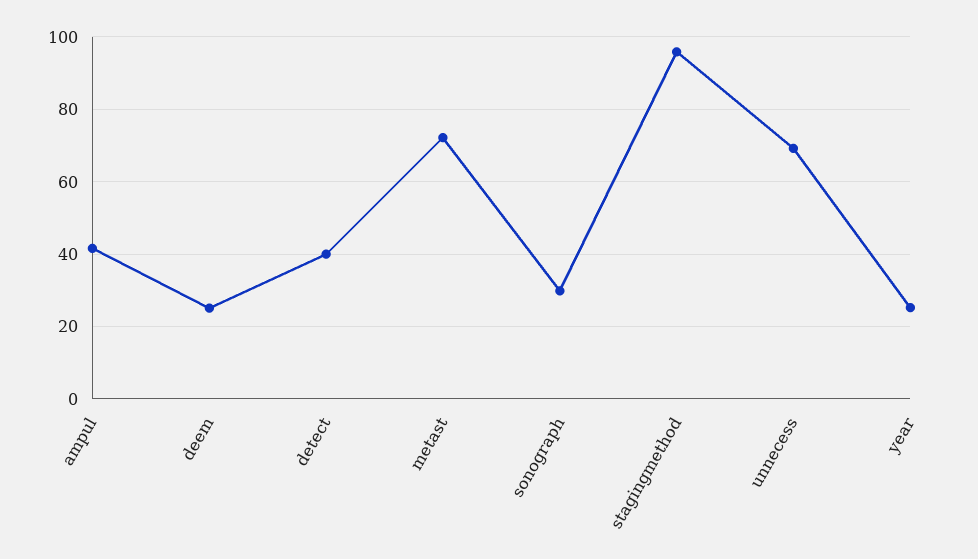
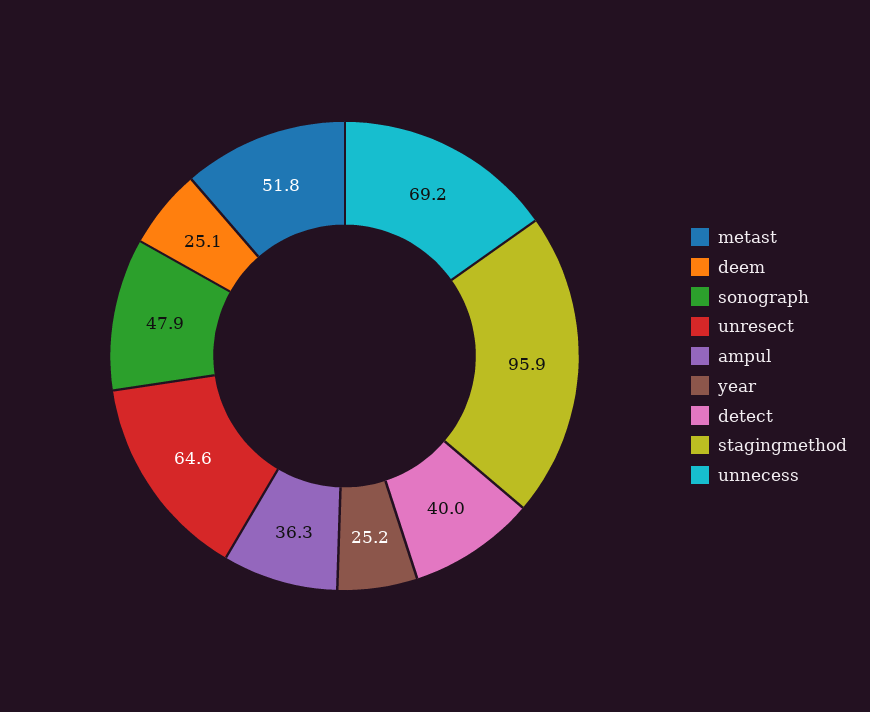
  {
-   "ampul": 42,
+   "ampul": 36.3,
    "deem": 25.1,
    "detect": 40,
-   "metast": 72,
+   "metast": 51.8,
-   "sonograph": 30,
+   "sonograph": 47.9,
    "stagingmethod": 95.9,
    "unnecess": 69.2,
-   "year": 25.2
+   "year": 25.2,
+   "unresect": 64.6
  }

